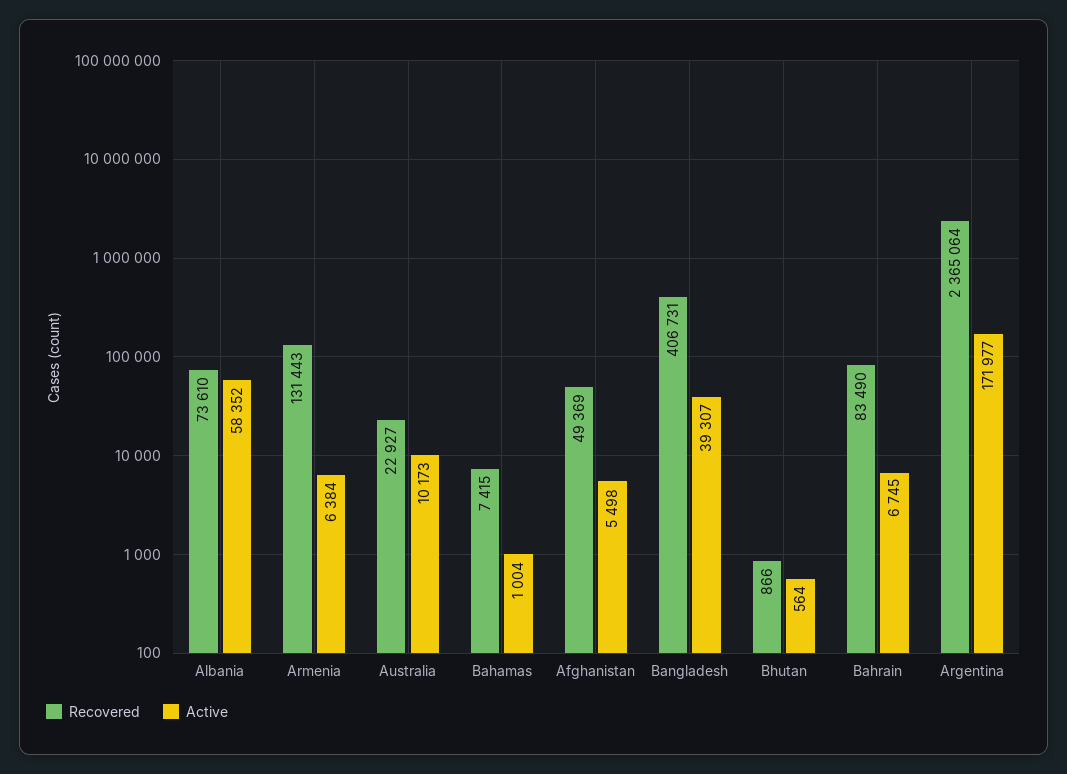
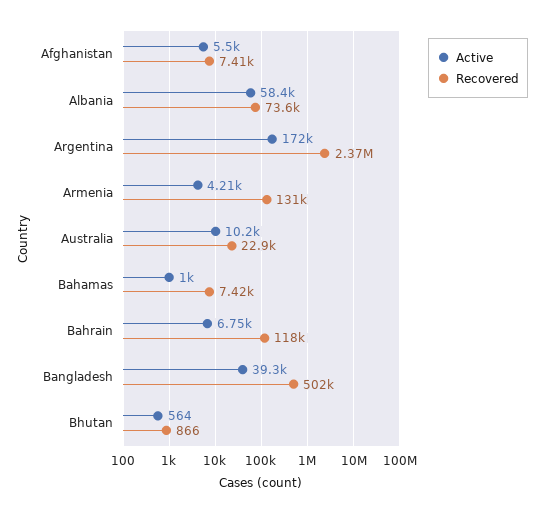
  {
    "Recovered": {
      "Albania": 73610,
      "Armenia": 131443,
      "Australia": 22927,
      "Bahamas": 7415,
-     "Afghanistan": 49369,
+     "Afghanistan": 7410,
-     "Bangladesh": 406731,
+     "Bangladesh": 502000,
      "Bhutan": 866,
-     "Bahrain": 83490,
+     "Bahrain": 118000,
      "Argentina": 2365064
    },
    "Active": {
      "Albania": 58352,
-     "Armenia": 6384,
+     "Armenia": 4210,
      "Australia": 10173,
      "Bahamas": 1004,
      "Afghanistan": 5498,
      "Bangladesh": 39307,
      "Bhutan": 564,
      "Bahrain": 6745,
      "Argentina": 171977
    }
  }

